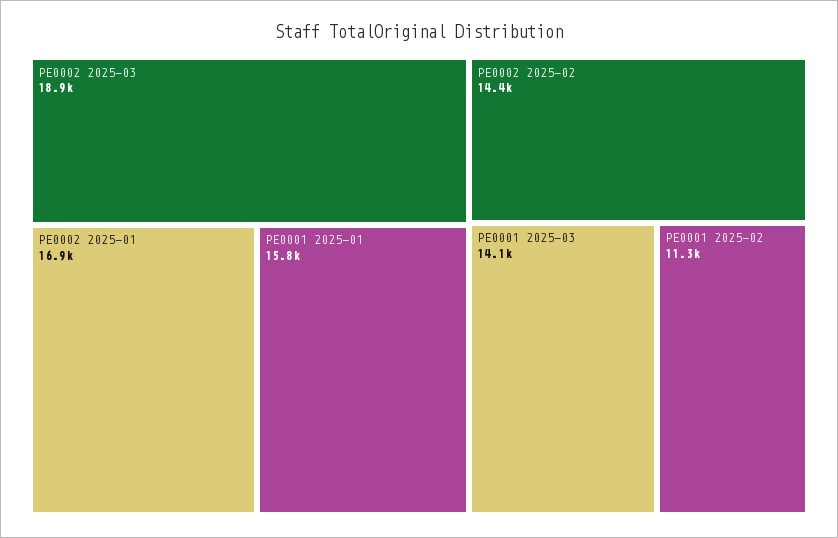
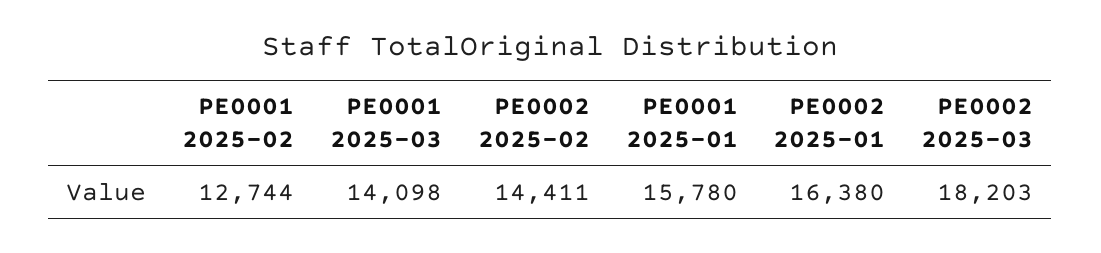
  {
-   "PE0002 2025-03": 18900,
+   "PE0002 2025-03": 18203,
-   "PE0002 2025-01": 16900,
+   "PE0002 2025-01": 16380,
    "PE0001 2025-01": 15780,
    "PE0002 2025-02": 14411,
    "PE0001 2025-03": 14098,
-   "PE0001 2025-02": 11300
+   "PE0001 2025-02": 12744
  }

